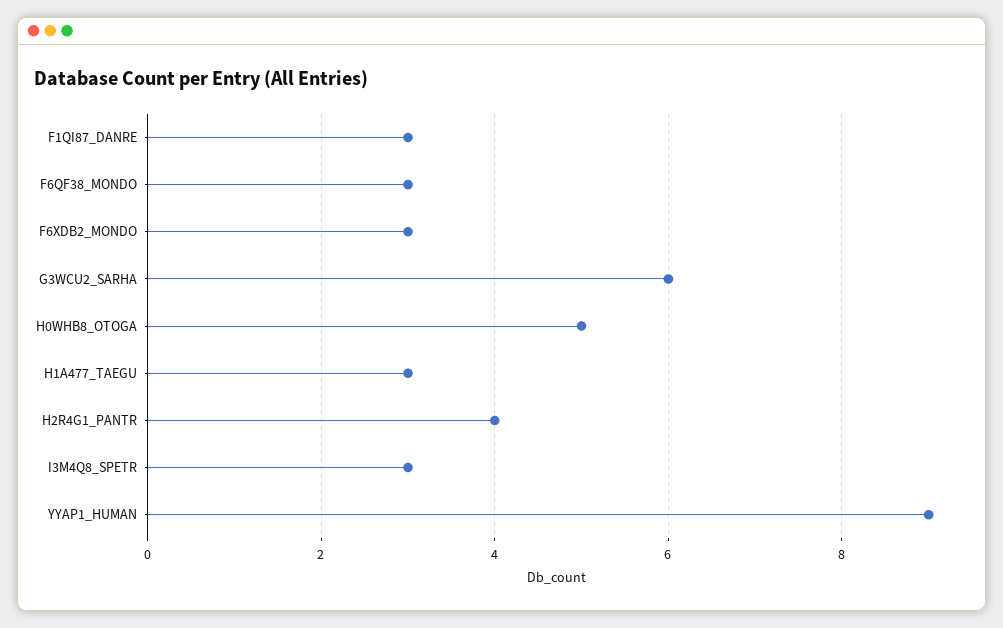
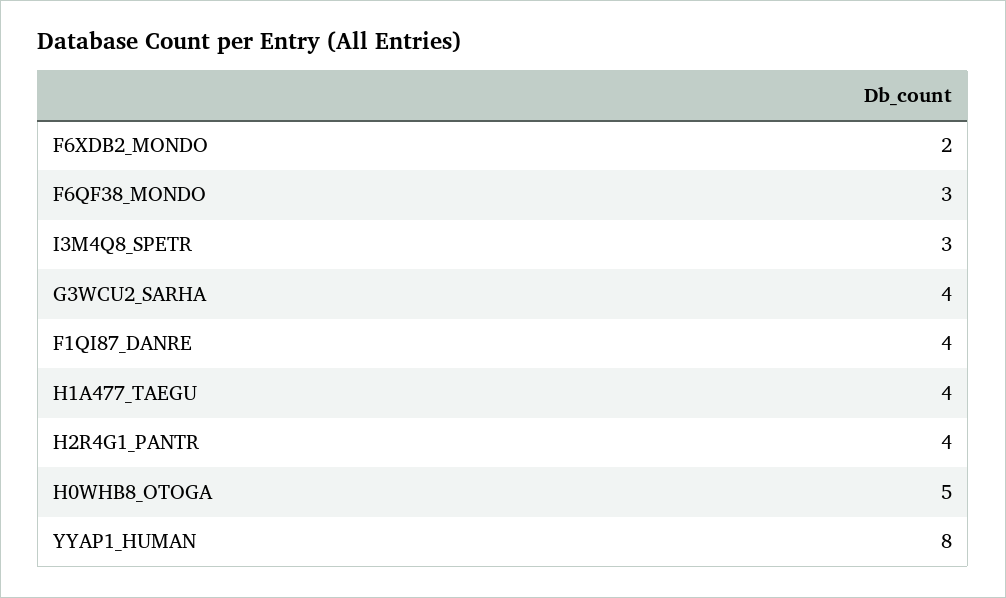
  {
-   "F1QI87_DANRE": 3,
+   "F1QI87_DANRE": 4,
    "F6QF38_MONDO": 3,
-   "F6XDB2_MONDO": 3,
+   "F6XDB2_MONDO": 2,
-   "G3WCU2_SARHA": 6,
+   "G3WCU2_SARHA": 4,
    "H0WHB8_OTOGA": 5,
-   "H1A477_TAEGU": 3,
+   "H1A477_TAEGU": 4,
    "H2R4G1_PANTR": 4,
    "I3M4Q8_SPETR": 3,
-   "YYAP1_HUMAN": 9
+   "YYAP1_HUMAN": 8
  }

